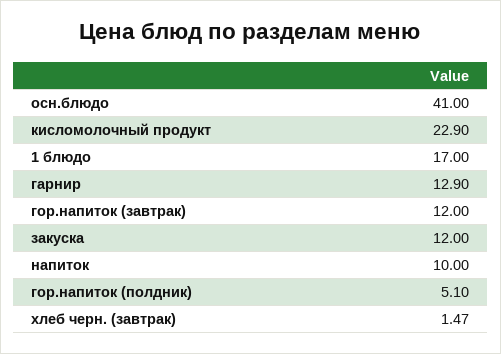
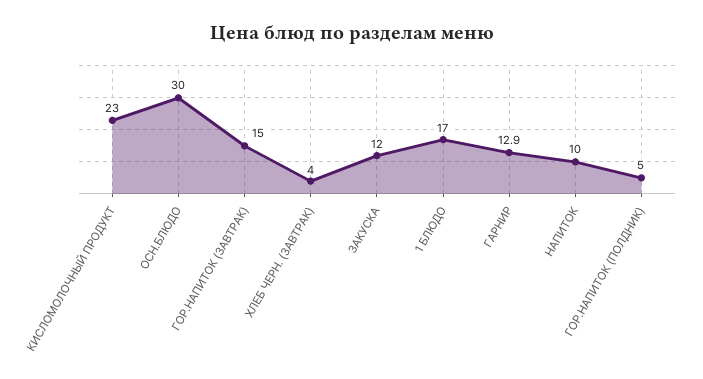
  {
-   "осн.блюдо": 41,
+   "осн.блюдо": 30,
-   "кисломолочный продукт": 22.9,
+   "кисломолочный продукт": 23,
    "1 блюдо": 17,
    "гарнир": 12.9,
-   "гор.напиток (завтрак)": 12,
+   "гор.напиток (завтрак)": 15,
    "закуска": 12,
    "напиток": 10,
-   "гор.напиток (полдник)": 5.1,
+   "гор.напиток (полдник)": 5,
-   "хлеб черн. (завтрак)": 1.47
+   "хлеб черн. (завтрак)": 4
  }

